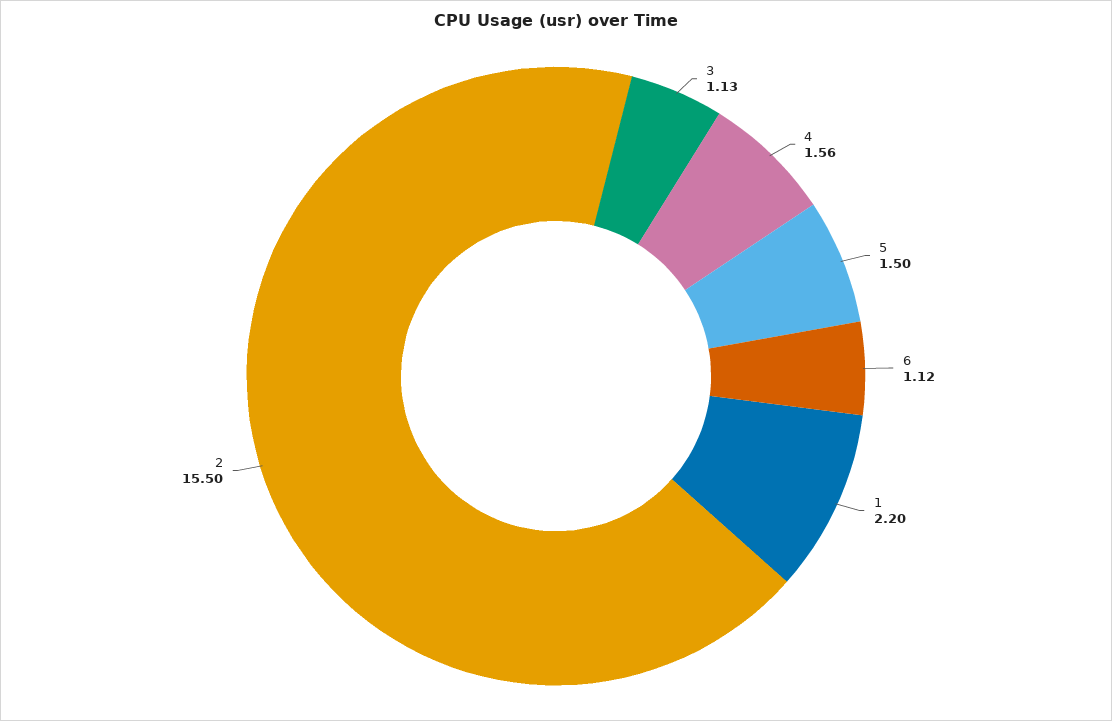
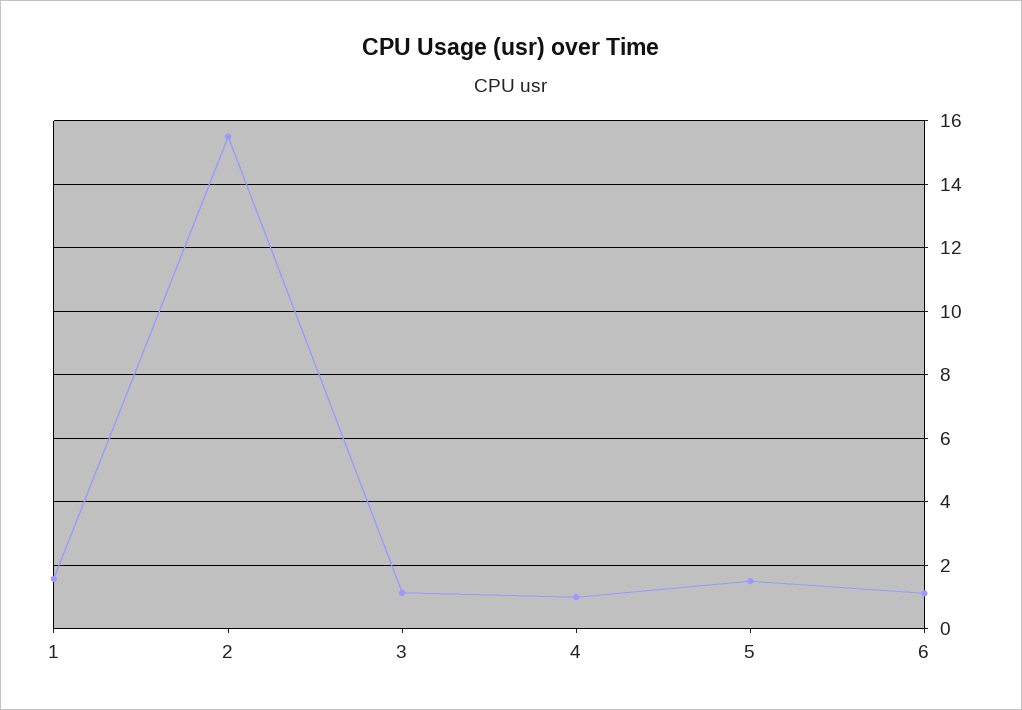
  {
    "3": 1.13,
-   "4": 1.56,
+   "4": 1,
    "5": 1.5,
    "6": 1.12,
-   "1": 2.2,
+   "1": 1.6,
    "2": 15.5
  }

